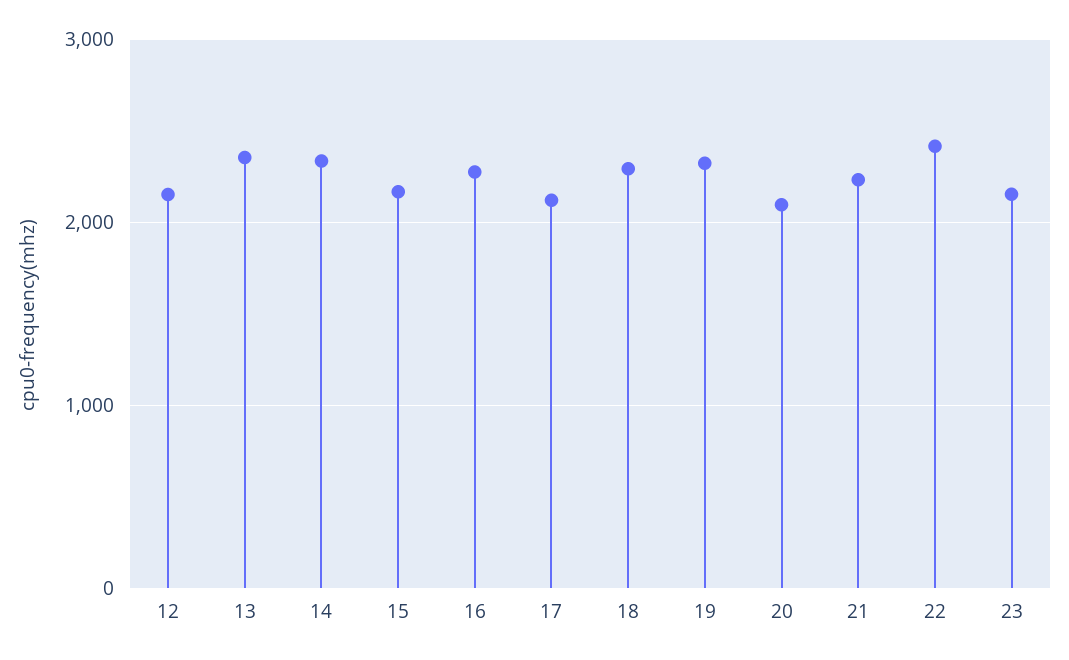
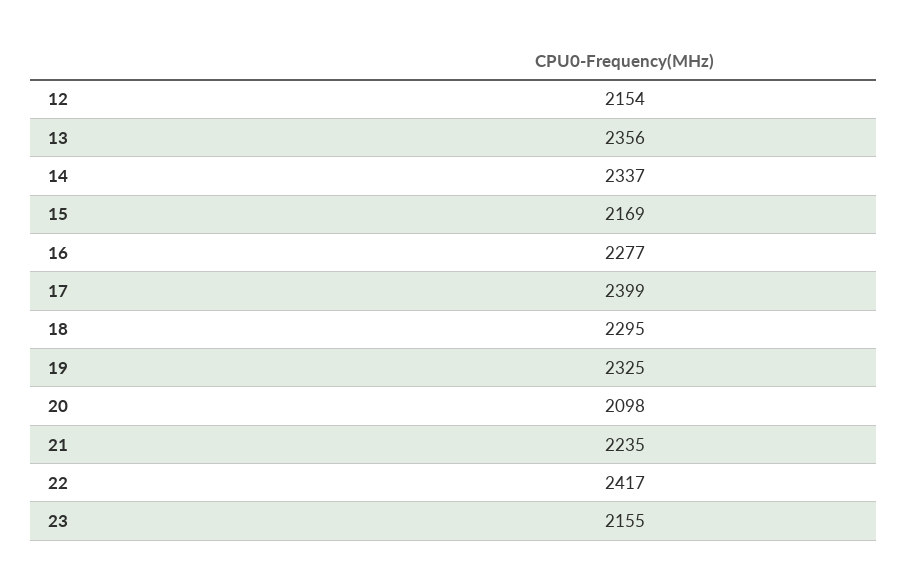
  {
    "12": 2154,
    "13": 2356,
    "14": 2337,
    "15": 2169,
    "16": 2277,
-   "17": 2100,
+   "17": 2399,
    "18": 2295,
    "19": 2325,
    "20": 2098,
    "21": 2235,
    "22": 2417,
    "23": 2155
  }

